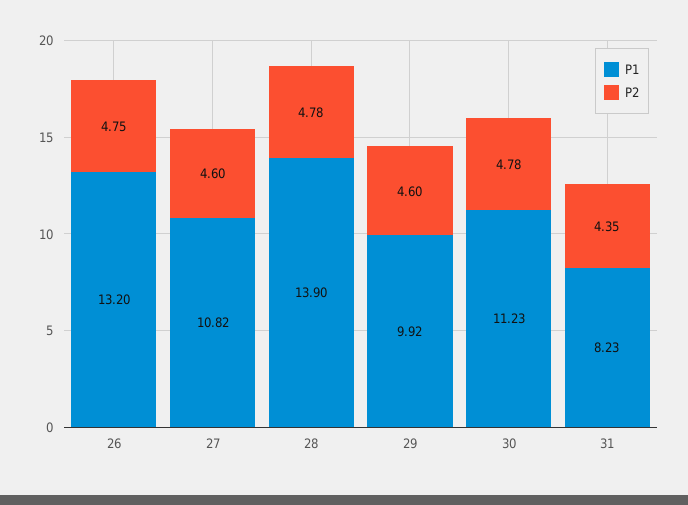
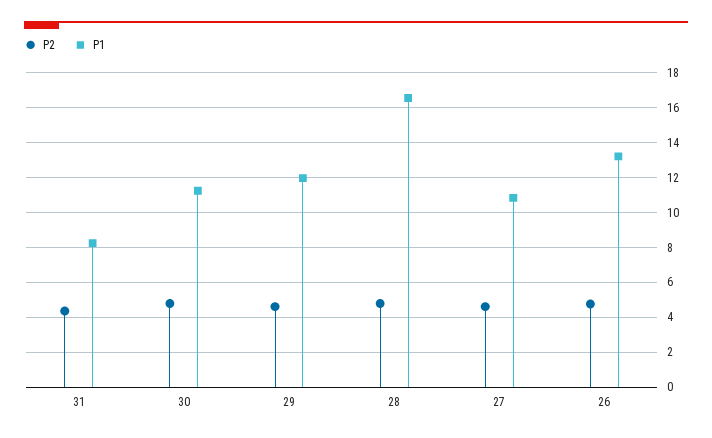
  {
    "P1": {
      "26": 13.2,
      "27": 10.82,
-     "28": 13.9,
+     "28": 16.5,
-     "29": 9.92,
+     "29": 12,
      "30": 11.23,
      "31": 8.23
    },
    "P2": {
      "26": 4.75,
      "27": 4.6,
      "28": 4.78,
      "29": 4.6,
      "30": 4.78,
      "31": 4.35
    }
  }

